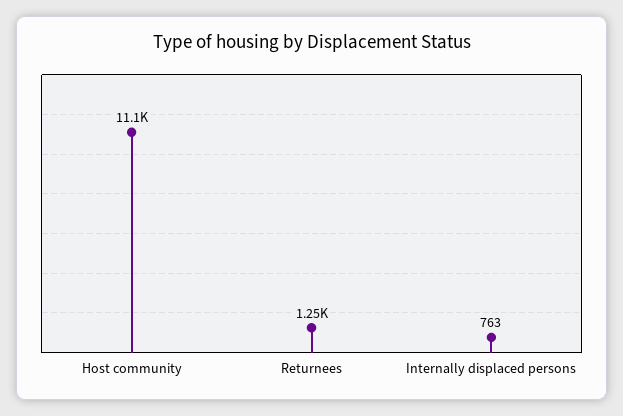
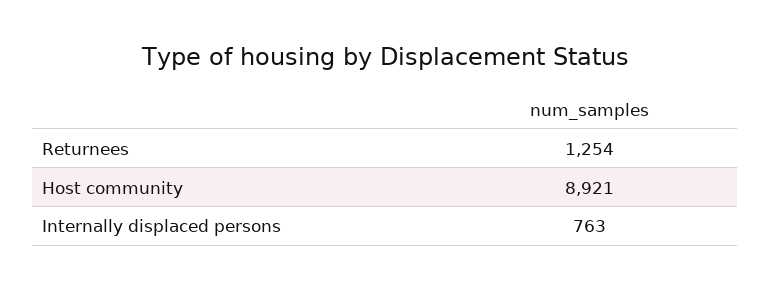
  {
-   "Host community": 11100,
+   "Host community": 8921,
    "Returnees": 1254,
    "Internally displaced persons": 763
  }

